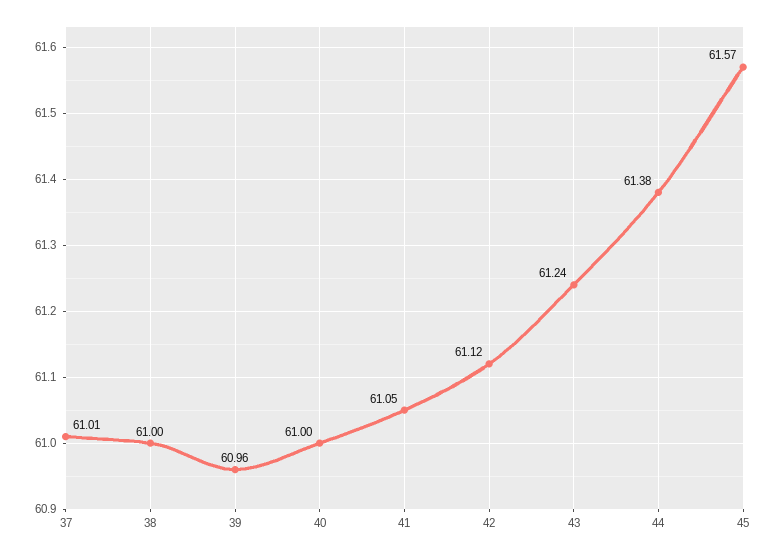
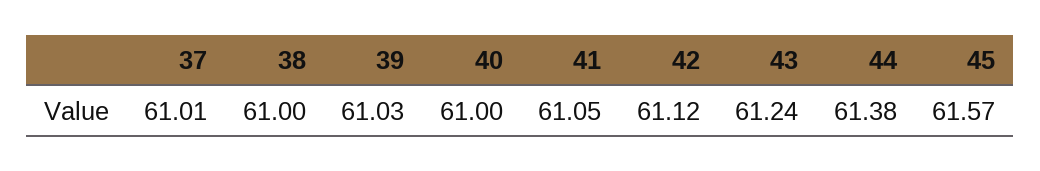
  {
    "37": 61.01,
    "38": 61,
-   "39": 60.96,
+   "39": 61.03,
    "40": 61,
    "41": 61.05,
    "42": 61.12,
    "43": 61.24,
    "44": 61.38,
    "45": 61.57
  }

